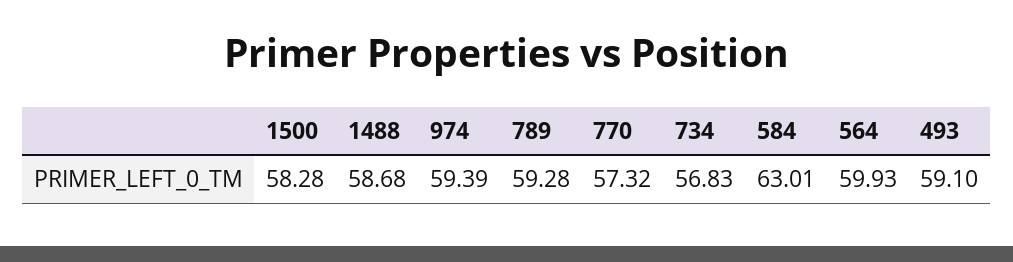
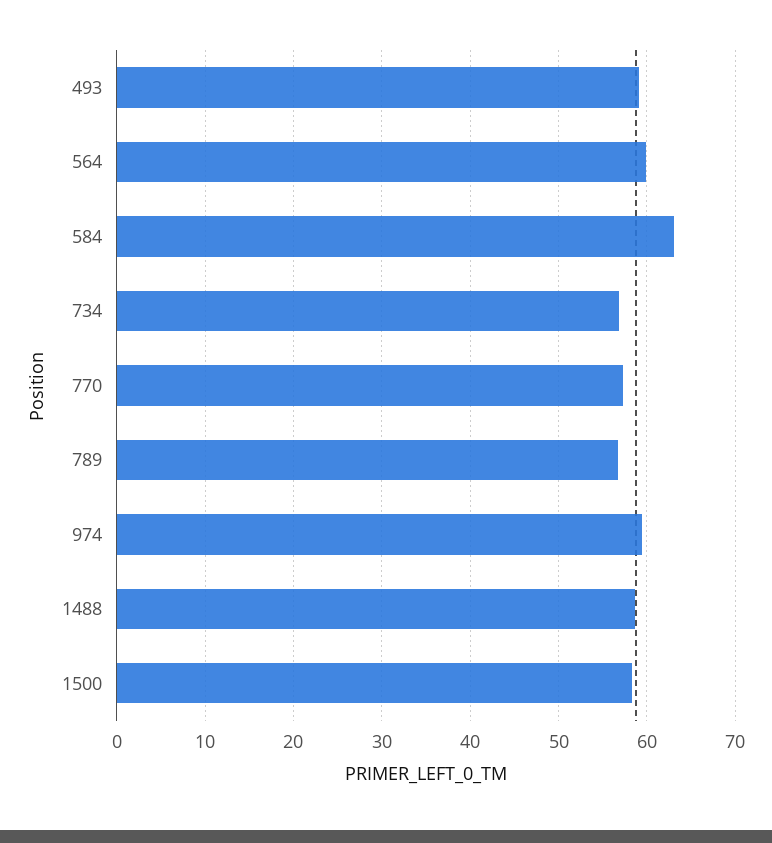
  {
    "1500": 58.28,
    "1488": 58.68,
    "974": 59.39,
-   "789": 59.28,
+   "789": 57,
    "770": 57.32,
    "734": 56.83,
    "584": 63.01,
    "564": 59.93,
    "493": 59.1
  }

